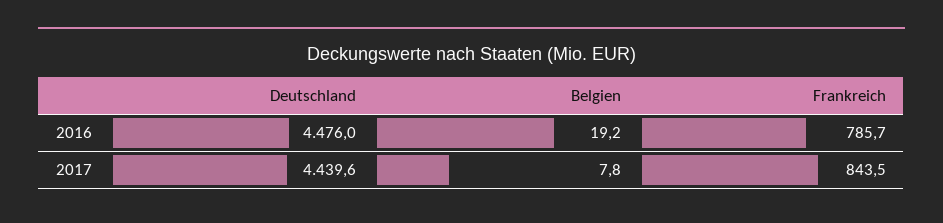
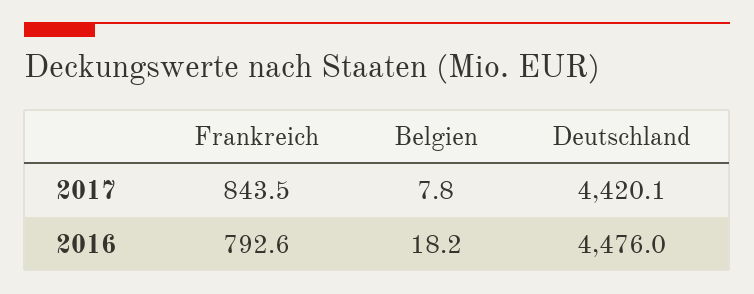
  {
    "Deutschland": {
      "2016": 4476,
-     "2017": 4439.6
+     "2017": 4420.1
    },
    "Belgien": {
-     "2016": 19.2,
+     "2016": 18.2,
      "2017": 7.8
    },
    "Frankreich": {
-     "2016": 785.7,
+     "2016": 792.6,
      "2017": 843.5
    }
  }

